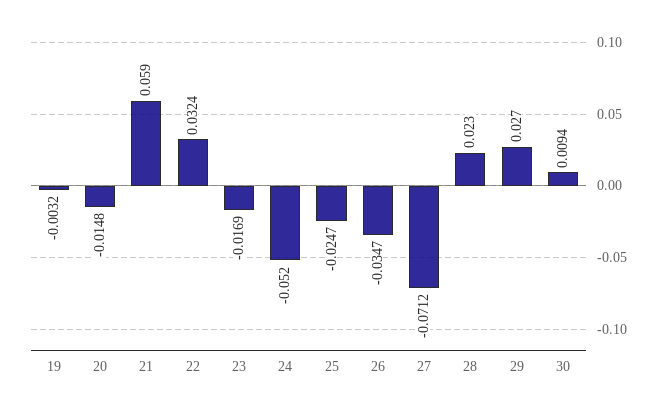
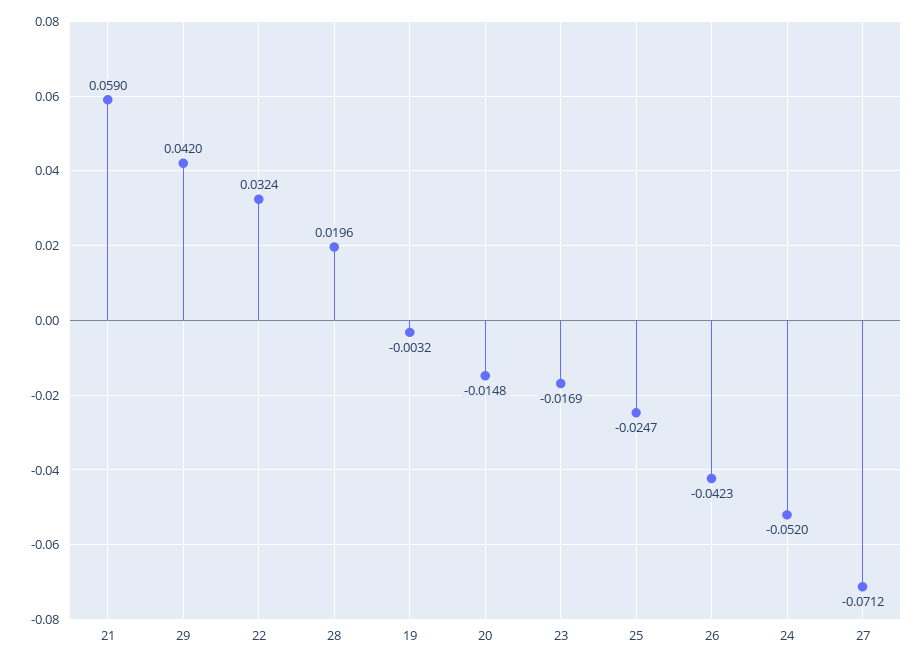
  {
    "19": -0.0032,
    "20": -0.0148,
    "21": 0.059,
    "22": 0.0324,
    "23": -0.0169,
    "24": -0.052,
    "25": -0.0247,
-   "26": -0.0347,
+   "26": -0.0423,
    "27": -0.0712,
-   "28": 0.023,
+   "28": 0.0196,
-   "29": 0.027,
+   "29": 0.042
-   "30": 0.0094
  }

